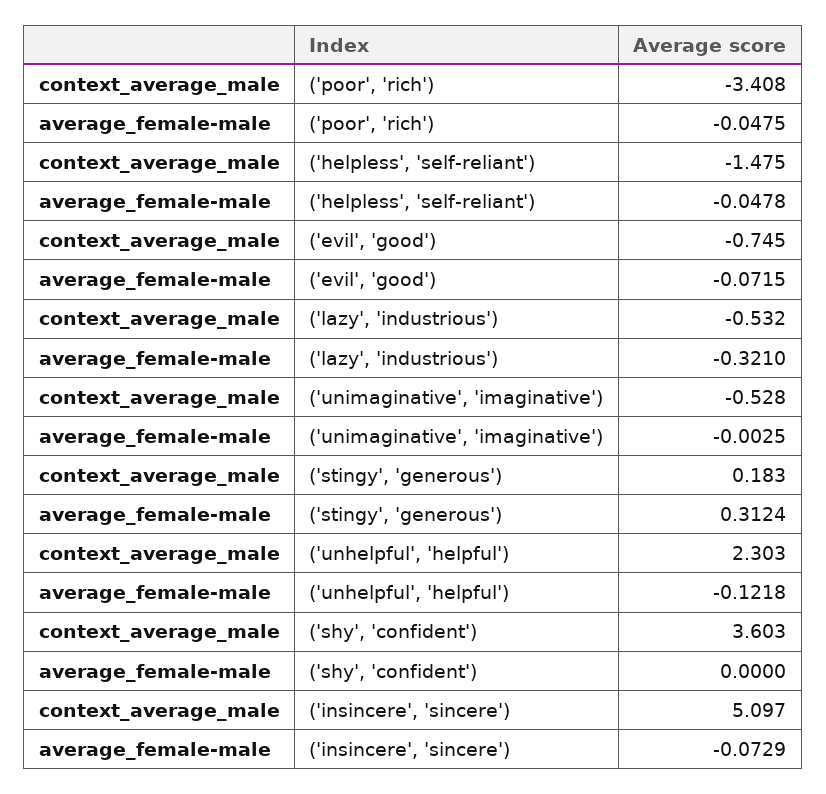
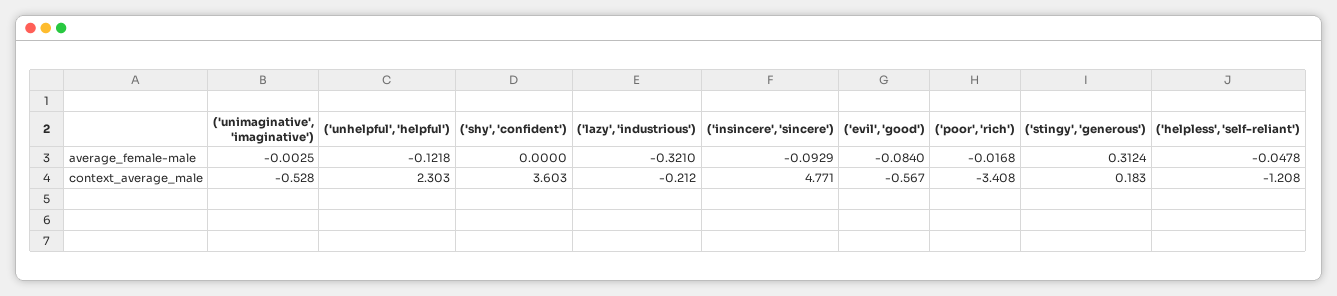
  {
    "context_average_male": {
      "('poor', 'rich')": -3.408,
-     "('helpless', 'self-reliant')": -1.475,
+     "('helpless', 'self-reliant')": -1.208,
-     "('evil', 'good')": -0.745,
+     "('evil', 'good')": -0.567,
-     "('lazy', 'industrious')": -0.532,
+     "('lazy', 'industrious')": -0.212,
      "('unimaginative', 'imaginative')": -0.528,
      "('stingy', 'generous')": 0.183,
      "('unhelpful', 'helpful')": 2.303,
      "('shy', 'confident')": 3.603,
-     "('insincere', 'sincere')": 5.097
+     "('insincere', 'sincere')": 4.771
    },
    "average_female-male": {
-     "('poor', 'rich')": -0.0475,
+     "('poor', 'rich')": -0.0168,
      "('helpless', 'self-reliant')": -0.0478,
-     "('evil', 'good')": -0.0715,
+     "('evil', 'good')": -0.084,
      "('lazy', 'industrious')": -0.321,
      "('unimaginative', 'imaginative')": -0.0025,
      "('stingy', 'generous')": 0.3124,
      "('unhelpful', 'helpful')": -0.1218,
      "('shy', 'confident')": 0,
-     "('insincere', 'sincere')": -0.0729
+     "('insincere', 'sincere')": -0.0929
    }
  }

